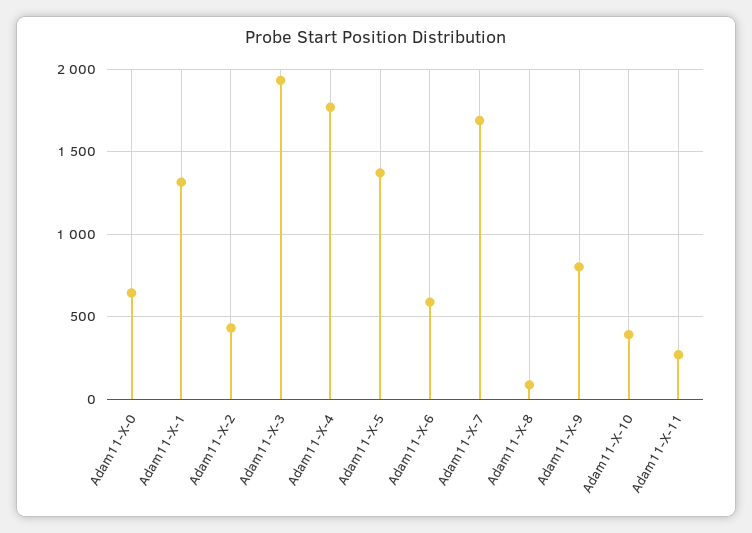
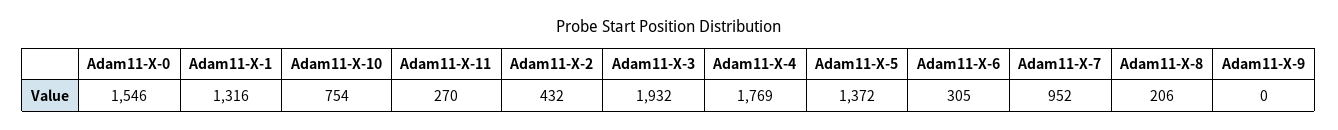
  {
-   "Adam11-X-0": 650,
+   "Adam11-X-0": 1546,
    "Adam11-X-1": 1316,
    "Adam11-X-2": 432,
    "Adam11-X-3": 1932,
    "Adam11-X-4": 1769,
    "Adam11-X-5": 1372,
-   "Adam11-X-6": 600,
+   "Adam11-X-6": 305,
-   "Adam11-X-7": 1700,
+   "Adam11-X-7": 952,
-   "Adam11-X-8": 100,
+   "Adam11-X-8": 206,
-   "Adam11-X-9": 800,
+   "Adam11-X-9": 0,
-   "Adam11-X-10": 400,
+   "Adam11-X-10": 754,
    "Adam11-X-11": 270
  }

